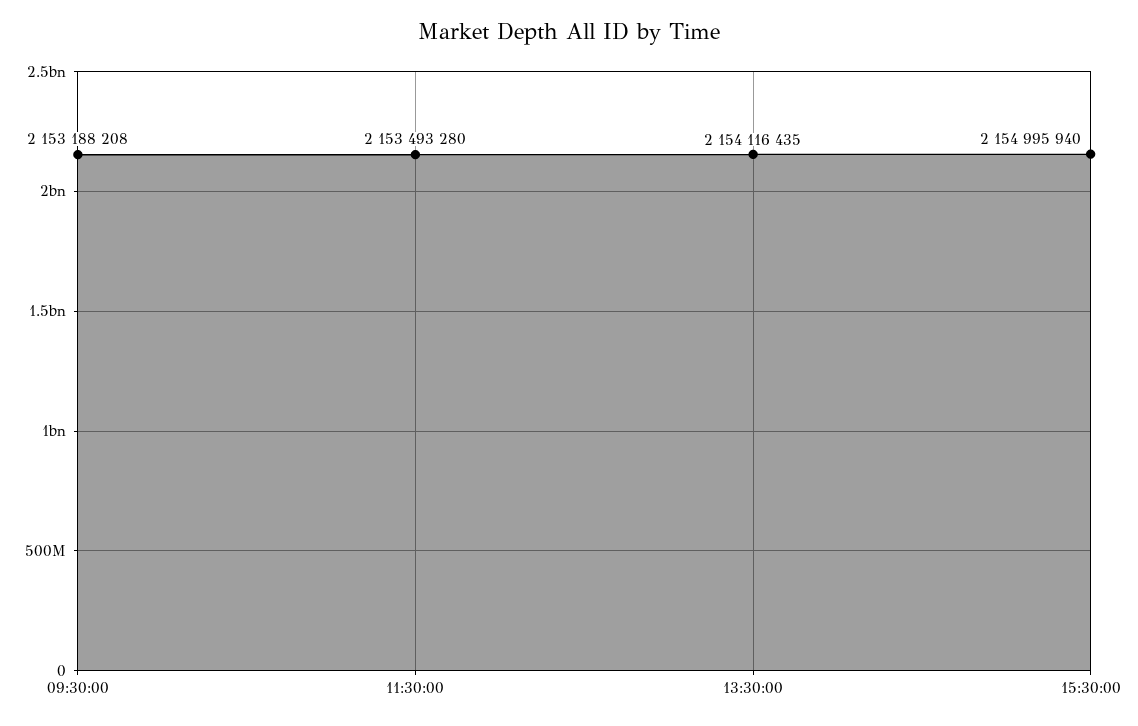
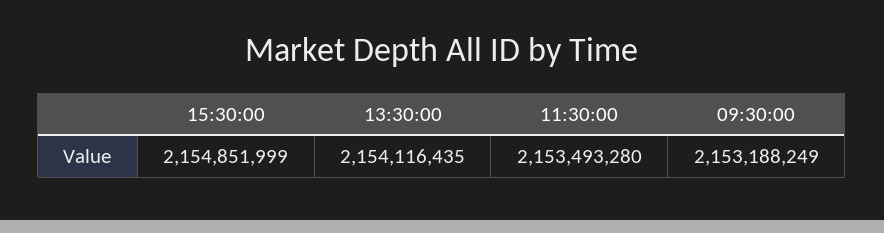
  {
-   "09:30:00": 2153188208,
+   "09:30:00": 2153188249,
    "11:30:00": 2153493280,
    "13:30:00": 2154116435,
-   "15:30:00": 2154995940
+   "15:30:00": 2154851999
  }

